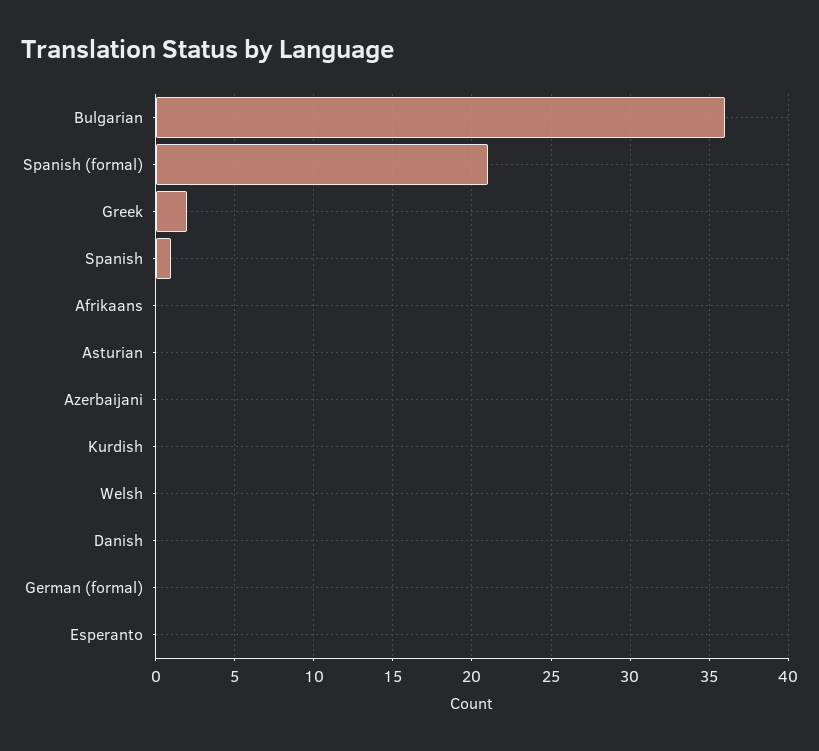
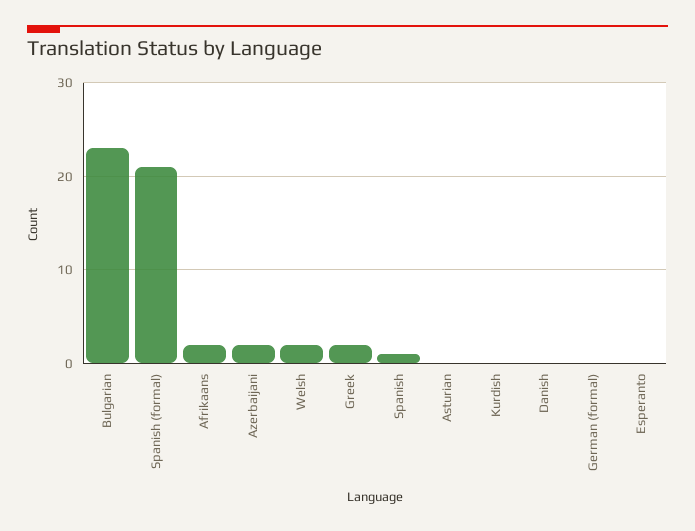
  {
-   "Bulgarian": 36,
+   "Bulgarian": 23,
    "Spanish (formal)": 21,
    "Greek": 2,
    "Spanish": 1,
-   "Afrikaans": 0,
+   "Afrikaans": 2,
    "Asturian": 0,
-   "Azerbaijani": 0,
+   "Azerbaijani": 2,
    "Kurdish": 0,
-   "Welsh": 0,
+   "Welsh": 2,
    "Danish": 0,
    "German (formal)": 0,
    "Esperanto": 0
  }

